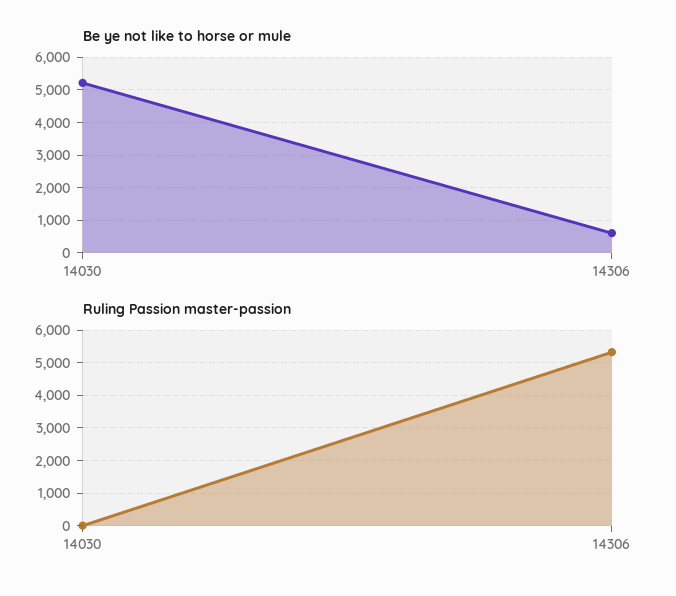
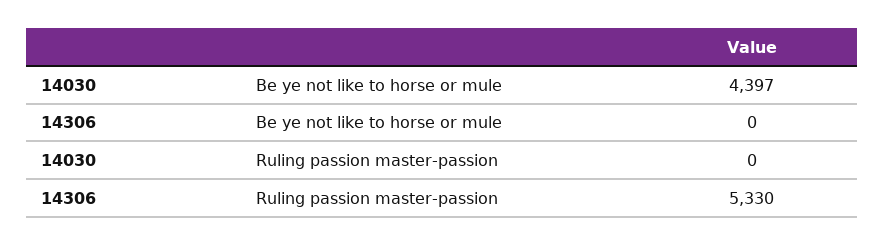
  {
    "Be ye not like to horse or mule": {
-     "14030": 5200,
+     "14030": 4397,
-     "14306": 600
+     "14306": 0
    },
    "Ruling Passion master-passion": {
      "14030": 0,
      "14306": 5330
    }
  }

